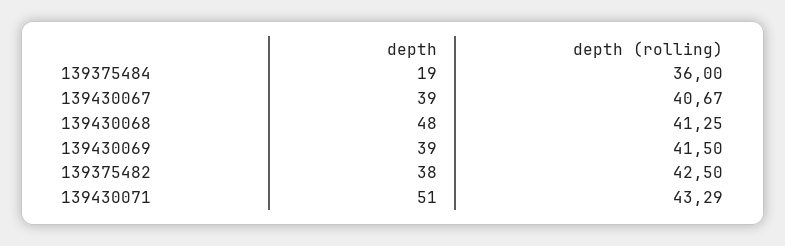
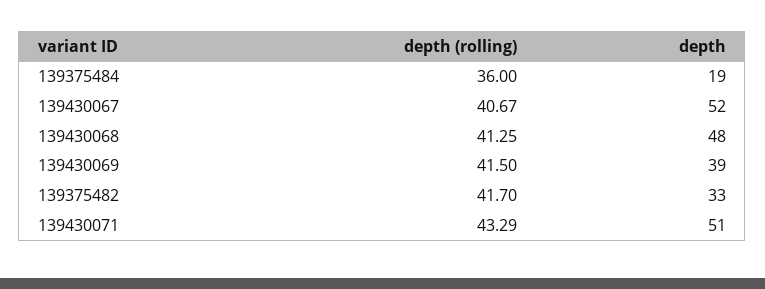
  {
    "depth": {
      "139375484": 19,
-     "139430067": 39,
+     "139430067": 52,
      "139430068": 48,
      "139430069": 39,
-     "139375482": 38,
+     "139375482": 33,
      "139430071": 51
    },
    "depth (rolling)": {
      "139375484": 36,
      "139430067": 40.67,
      "139430068": 41.25,
      "139430069": 41.5,
-     "139375482": 42.5,
+     "139375482": 41.7,
      "139430071": 43.29
    }
  }

